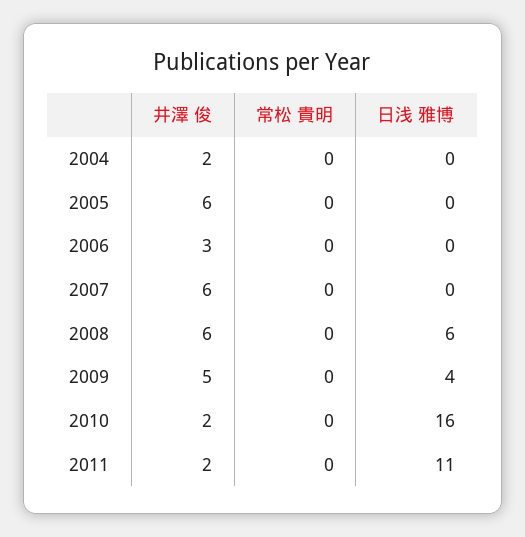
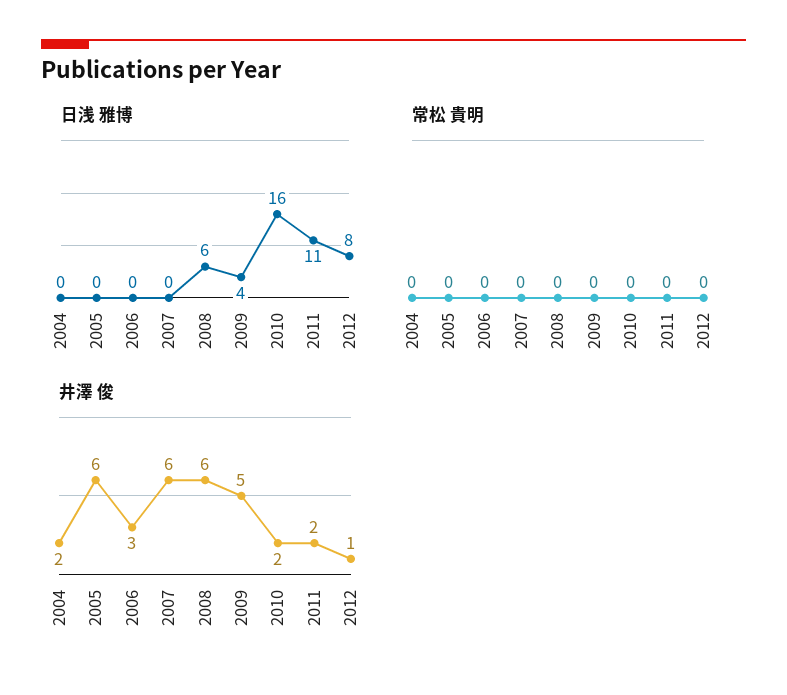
  {
    "井澤 俊": {
      "2004": 2,
      "2005": 6,
      "2006": 3,
      "2007": 6,
      "2008": 6,
      "2009": 5,
      "2010": 2,
-     "2011": 2
+     "2011": 2,
+     "2012": 1
    },
    "常松 貴明": {
      "2004": 0,
      "2005": 0,
      "2006": 0,
      "2007": 0,
      "2008": 0,
      "2009": 0,
      "2010": 0,
-     "2011": 0
+     "2011": 0,
+     "2012": 0
    },
    "日浅 雅博": {
      "2004": 0,
      "2005": 0,
      "2006": 0,
      "2007": 0,
      "2008": 6,
      "2009": 4,
      "2010": 16,
-     "2011": 11
+     "2011": 11,
+     "2012": 8
    }
  }

